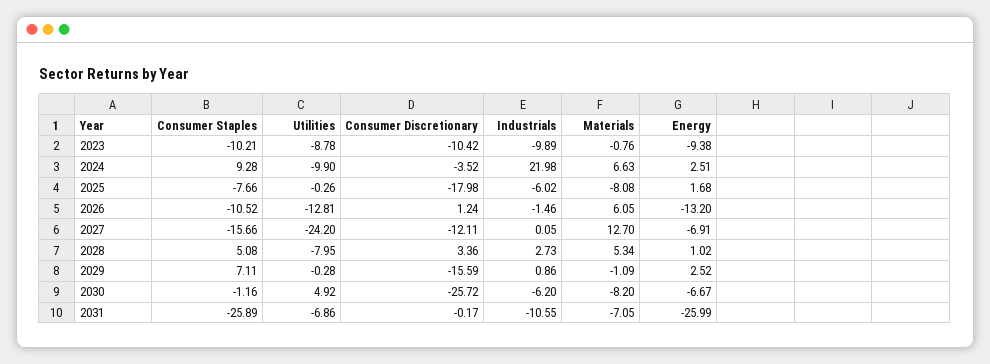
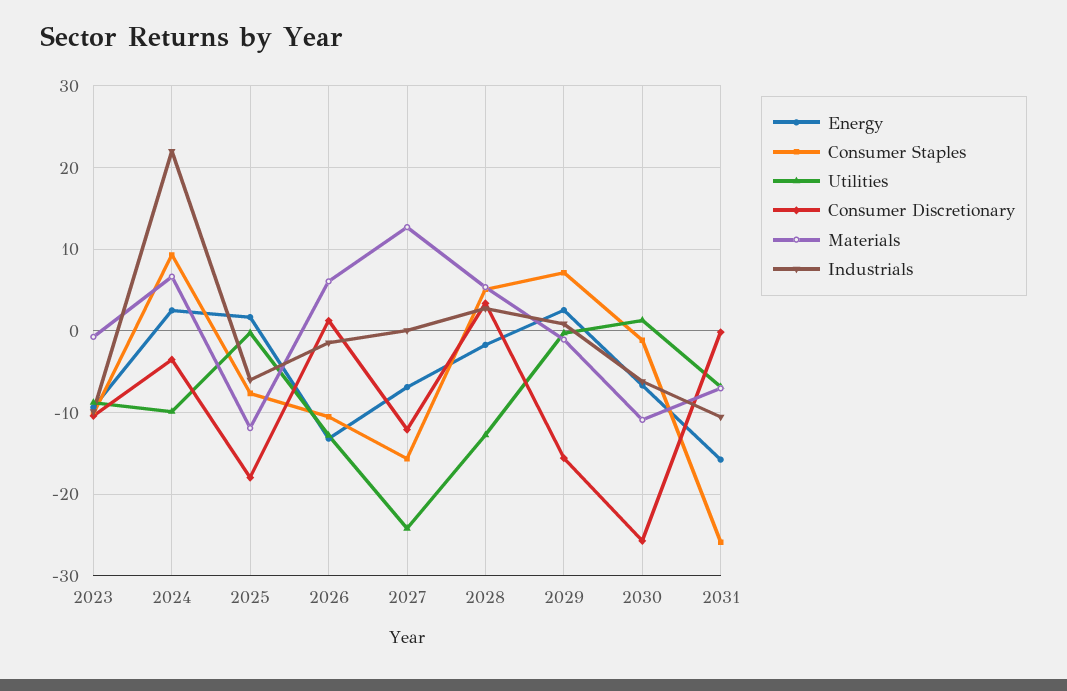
  {
    "Consumer Staples": {
      "2023": -10.21,
      "2024": 9.28,
      "2025": -7.66,
      "2026": -10.52,
      "2027": -15.66,
      "2028": 5.08,
      "2029": 7.11,
      "2030": -1.16,
      "2031": -25.89
    },
    "Utilities": {
      "2023": -8.78,
      "2024": -9.9,
      "2025": -0.26,
      "2026": -12.81,
      "2027": -24.2,
-     "2028": -7.95,
+     "2028": -13,
      "2029": -0.28,
-     "2030": 4.92,
+     "2030": 1,
      "2031": -6.86
    },
    "Consumer Discretionary": {
      "2023": -10.42,
      "2024": -3.52,
      "2025": -17.98,
      "2026": 1.24,
      "2027": -12.11,
      "2028": 3.36,
      "2029": -15.59,
      "2030": -25.72,
      "2031": -0.17
    },
    "Industrials": {
      "2023": -9.89,
      "2024": 21.98,
      "2025": -6.02,
      "2026": -1.46,
      "2027": 0.05,
      "2028": 2.73,
      "2029": 0.86,
      "2030": -6.2,
      "2031": -10.55
    },
    "Materials": {
      "2023": -0.76,
      "2024": 6.63,
-     "2025": -8.08,
+     "2025": -12,
      "2026": 6.05,
      "2027": 12.7,
      "2028": 5.34,
      "2029": -1.09,
-     "2030": -8.2,
+     "2030": -11,
      "2031": -7.05
    },
    "Energy": {
      "2023": -9.38,
      "2024": 2.51,
      "2025": 1.68,
      "2026": -13.2,
      "2027": -6.91,
-     "2028": 1.02,
+     "2028": -2,
      "2029": 2.52,
      "2030": -6.67,
-     "2031": -25.99
+     "2031": -16
    }
  }

